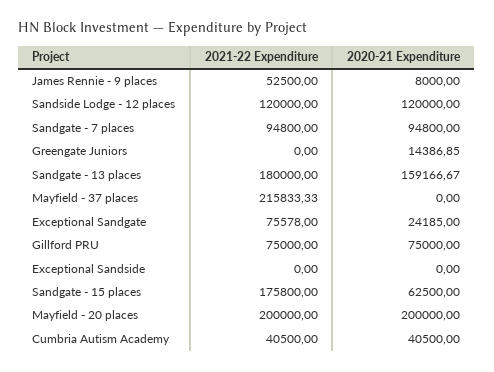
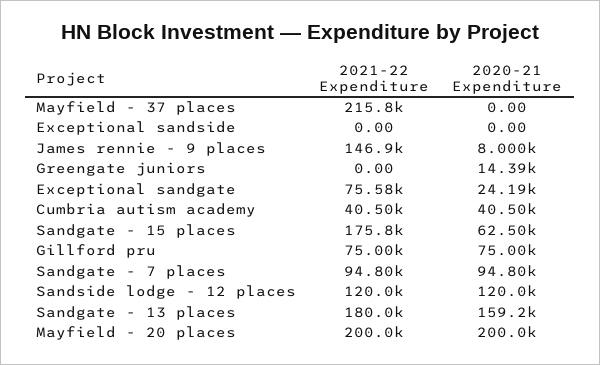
  {
    "2021-22 Expenditure": {
-     "James Rennie - 9 places": 52500,
+     "James Rennie - 9 places": 146900,
      "Sandside Lodge - 12 places": 120000,
      "Sandgate - 7 places": 94800,
      "Greengate Juniors": 0,
      "Sandgate - 13 places": 180000,
      "Mayfield - 37 places": 215833.33,
      "Exceptional Sandgate": 75578,
      "Gillford PRU": 75000,
      "Exceptional Sandside": 0,
      "Sandgate - 15 places": 175800,
      "Mayfield - 20 places": 200000,
      "Cumbria Autism Academy": 40500
    },
    "2020-21 Expenditure": {
      "James Rennie - 9 places": 8000,
      "Sandside Lodge - 12 places": 120000,
      "Sandgate - 7 places": 94800,
      "Greengate Juniors": 14386.85,
      "Sandgate - 13 places": 159166.67,
      "Mayfield - 37 places": 0,
      "Exceptional Sandgate": 24185,
      "Gillford PRU": 75000,
      "Exceptional Sandside": 0,
      "Sandgate - 15 places": 62500,
      "Mayfield - 20 places": 200000,
      "Cumbria Autism Academy": 40500
    }
  }

